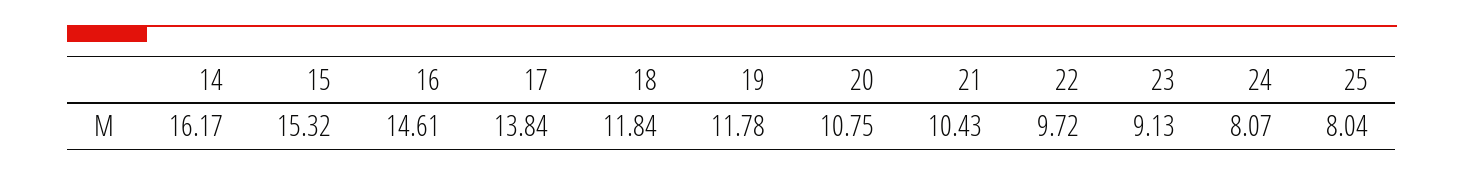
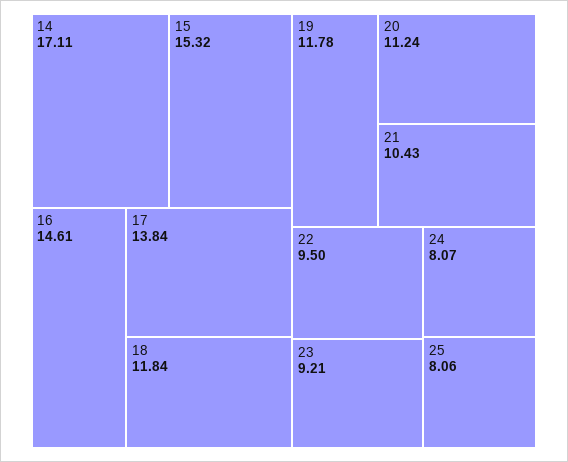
  {
-   "14": 16.17,
+   "14": 17.11,
    "15": 15.32,
    "16": 14.61,
    "17": 13.84,
    "18": 11.84,
    "19": 11.78,
-   "20": 10.75,
+   "20": 11.24,
    "21": 10.43,
-   "22": 9.72,
+   "22": 9.5,
-   "23": 9.13,
+   "23": 9.21,
    "24": 8.07,
-   "25": 8.04
+   "25": 8.06
  }

